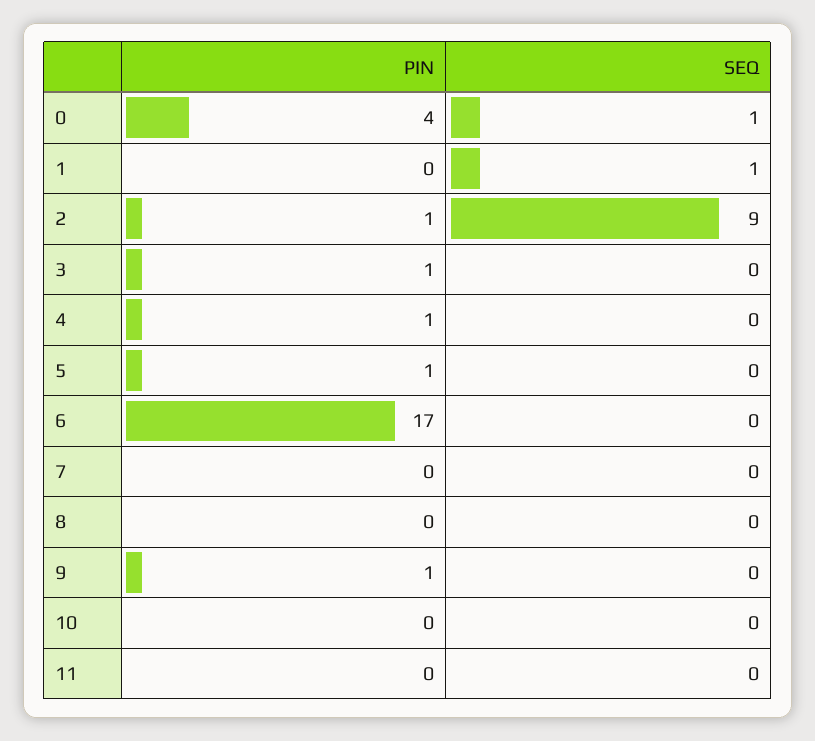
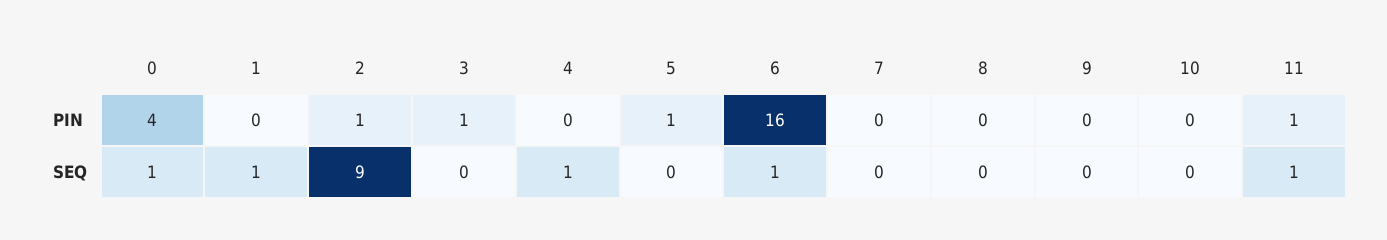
  {
    "PIN": {
      "0": 4,
      "1": 0,
      "2": 1,
      "3": 1,
-     "4": 1,
+     "4": 0,
      "5": 1,
-     "6": 17,
+     "6": 16,
      "7": 0,
      "8": 0,
-     "9": 1,
+     "9": 0,
      "10": 0,
-     "11": 0
+     "11": 1
    },
    "SEQ": {
      "0": 1,
      "1": 1,
      "2": 9,
      "3": 0,
-     "4": 0,
+     "4": 1,
      "5": 0,
-     "6": 0,
+     "6": 1,
      "7": 0,
      "8": 0,
      "9": 0,
      "10": 0,
-     "11": 0
+     "11": 1
    }
  }

